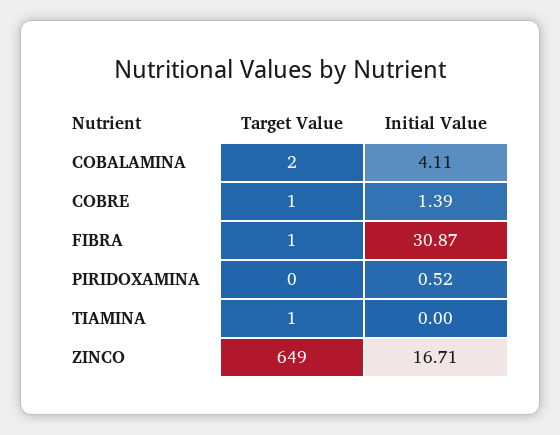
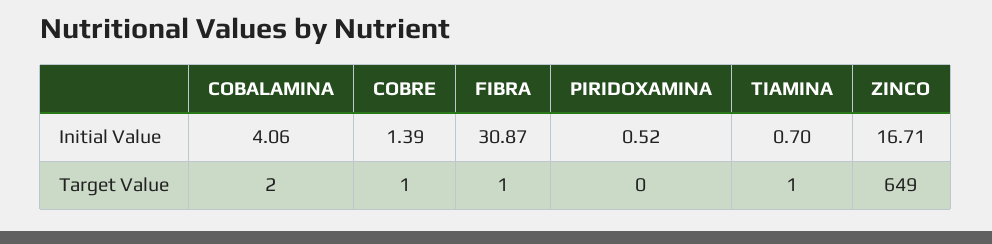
  {
    "Target Value": {
      "COBALAMINA": 2,
      "COBRE": 1,
      "FIBRA": 1,
      "PIRIDOXAMINA": 0,
      "TIAMINA": 1,
      "ZINCO": 649
    },
    "Initial Value": {
-     "COBALAMINA": 4.11,
+     "COBALAMINA": 4.06,
      "COBRE": 1.39,
      "FIBRA": 30.87,
      "PIRIDOXAMINA": 0.52,
-     "TIAMINA": 0,
+     "TIAMINA": 0.7,
      "ZINCO": 16.71
    }
  }

